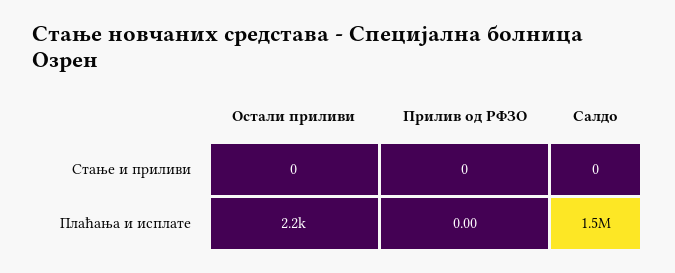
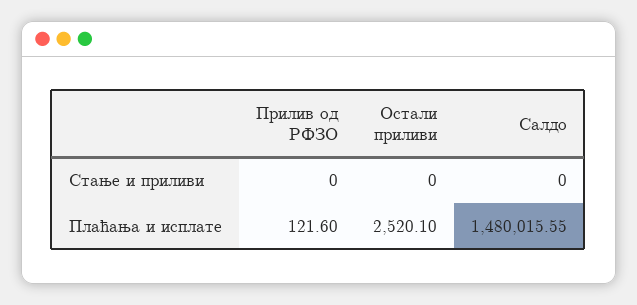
  {
    "Остали приливи": {
      "Стање и приливи": 0,
-     "Плаћања и исплате": 2200
+     "Плаћања и исплате": 2520.1
    },
    "Прилив од РФЗО": {
      "Стање и приливи": 0,
-     "Плаћања и исплате": 0
+     "Плаћања и исплате": 121.6
    },
    "Салдо": {
      "Стање и приливи": 0,
      "Плаћања и исплате": 1480015.55
    }
  }

